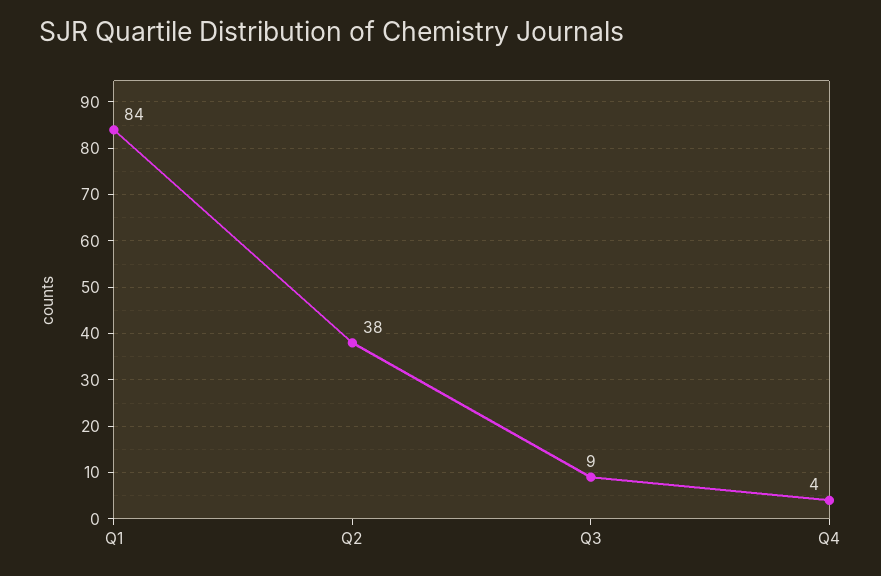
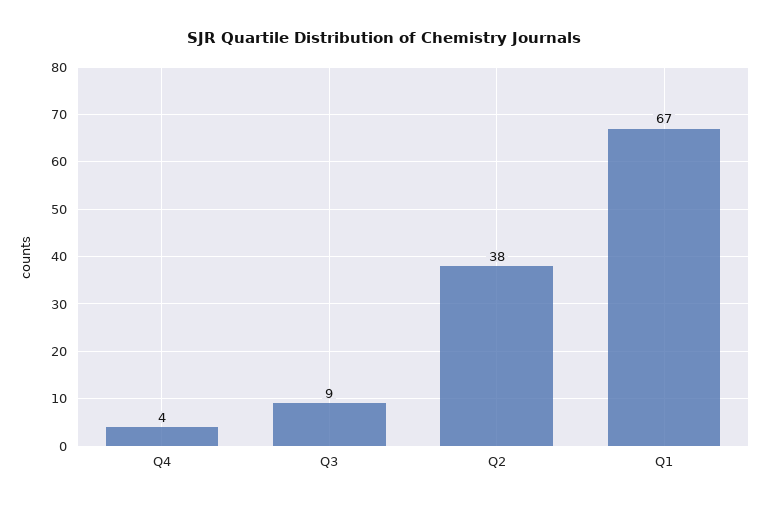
  {
-   "Q1": 84,
+   "Q1": 67,
    "Q2": 38,
    "Q3": 9,
    "Q4": 4
  }

